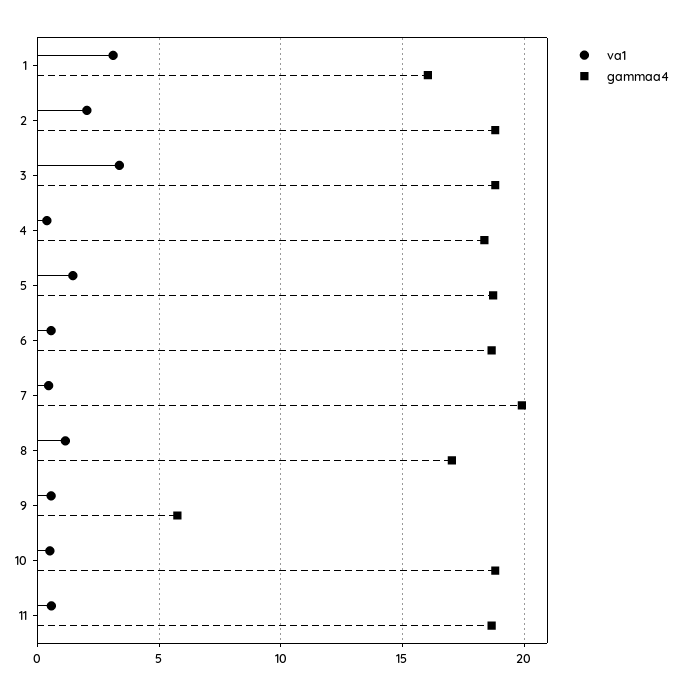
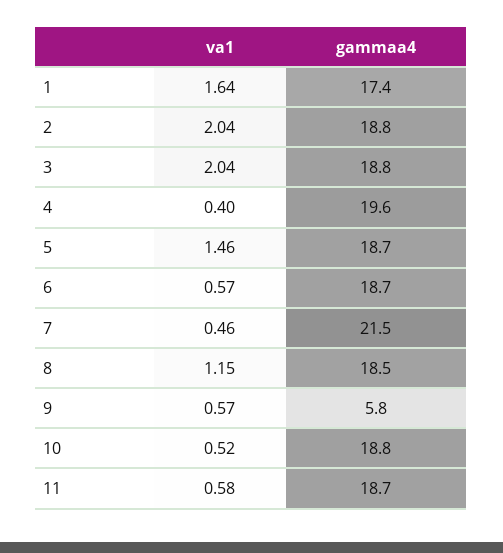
  {
    "va1": {
-     "1": 3,
+     "1": 1.64,
      "2": 2.04,
-     "3": 3.5,
+     "3": 2.04,
      "4": 0.4,
      "5": 1.46,
      "6": 0.57,
      "7": 0.46,
      "8": 1.15,
      "9": 0.57,
      "10": 0.52,
      "11": 0.58
    },
    "gammaa4": {
-     "1": 16,
+     "1": 17.4,
      "2": 18.8,
      "3": 18.8,
-     "4": 18.5,
+     "4": 19.6,
      "5": 18.7,
      "6": 18.7,
-     "7": 20,
+     "7": 21.5,
-     "8": 17,
+     "8": 18.5,
      "9": 5.8,
      "10": 18.8,
      "11": 18.7
    }
  }

